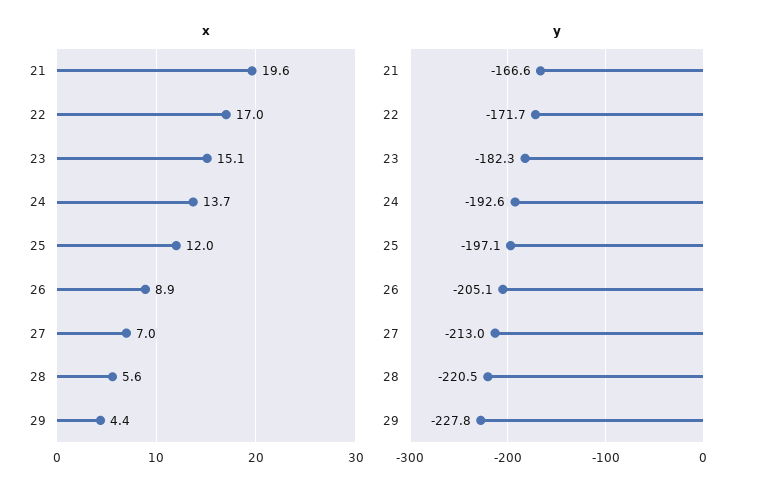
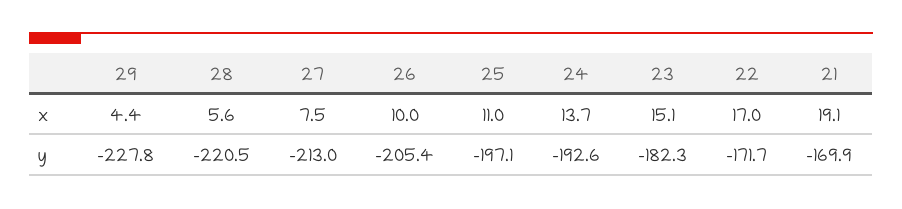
  {
    "x": {
-     "21": 19.6,
+     "21": 19.1,
      "22": 17,
      "23": 15.1,
      "24": 13.7,
-     "25": 12,
+     "25": 11,
-     "26": 8.9,
+     "26": 10,
-     "27": 7,
+     "27": 7.5,
      "28": 5.6,
      "29": 4.4
    },
    "y": {
-     "21": -166.6,
+     "21": -169.9,
      "22": -171.7,
      "23": -182.3,
      "24": -192.6,
      "25": -197.1,
-     "26": -205.1,
+     "26": -205.4,
      "27": -213,
      "28": -220.5,
      "29": -227.8
    }
  }

